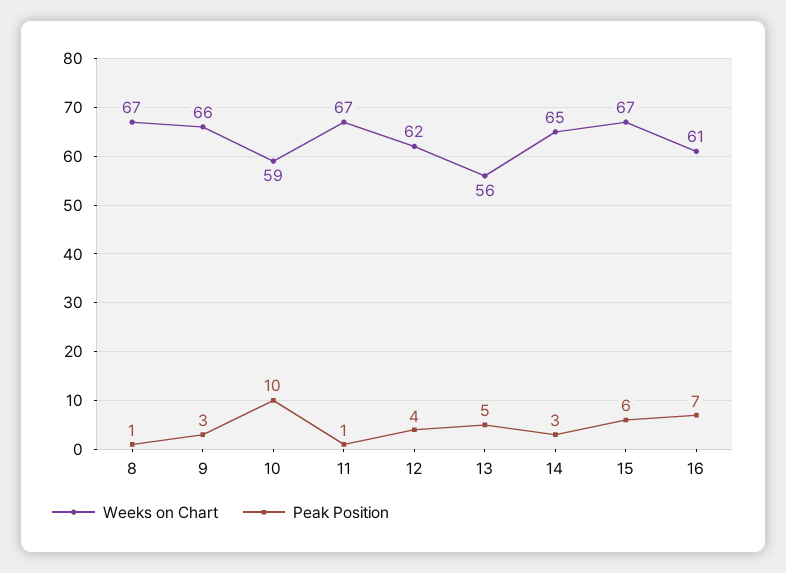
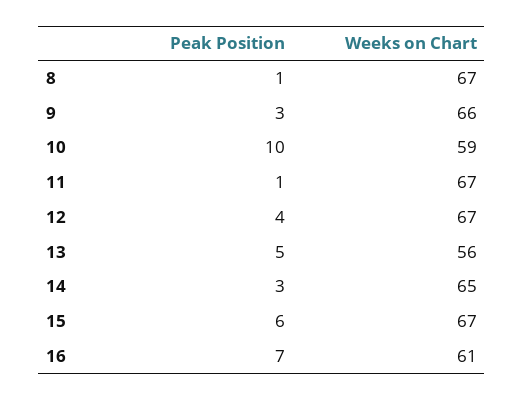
  {
    "Weeks on Chart": {
      "8": 67,
      "9": 66,
      "10": 59,
      "11": 67,
-     "12": 62,
+     "12": 67,
      "13": 56,
      "14": 65,
      "15": 67,
      "16": 61
    },
    "Peak Position": {
      "8": 1,
      "9": 3,
      "10": 10,
      "11": 1,
      "12": 4,
      "13": 5,
      "14": 3,
      "15": 6,
      "16": 7
    }
  }

